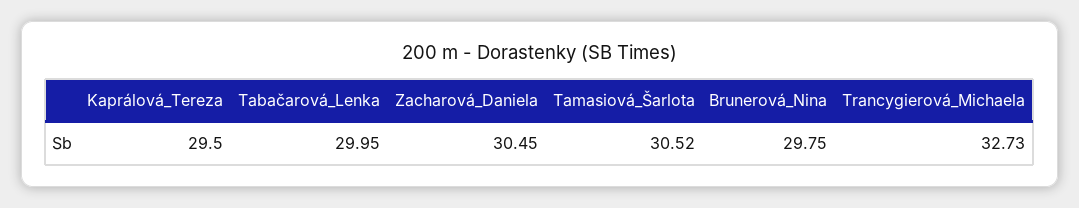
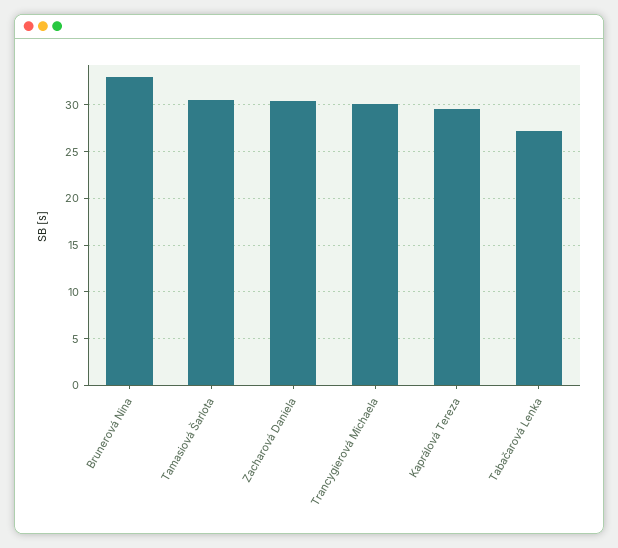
  {
    "Kaprálová_Tereza": 29.5,
-   "Tabačarová_Lenka": 29.95,
+   "Tabačarová_Lenka": 27,
    "Zacharová_Daniela": 30.45,
    "Tamasiová_Šarlota": 30.52,
-   "Brunerová_Nina": 29.75,
+   "Brunerová_Nina": 33,
-   "Trancygierová_Michaela": 32.73
+   "Trancygierová_Michaela": 30
  }

